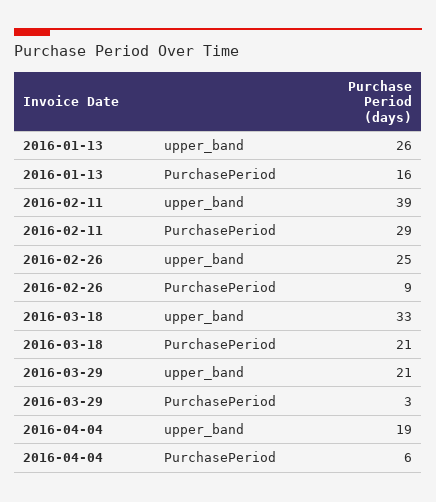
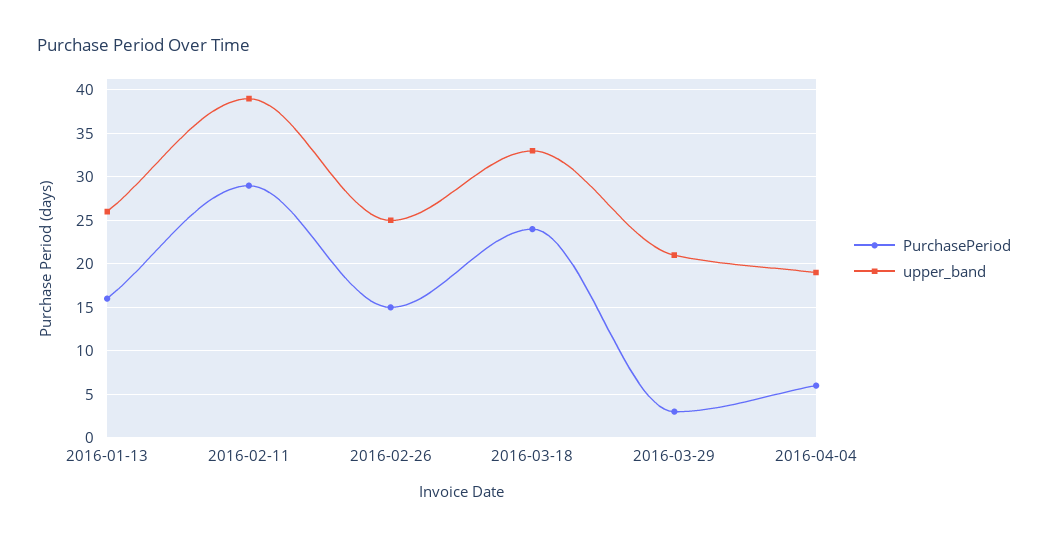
  {
    "upper_band": {
      "2016-01-13": 26,
      "2016-02-11": 39,
      "2016-02-26": 25,
      "2016-03-18": 33,
      "2016-03-29": 21,
      "2016-04-04": 19
    },
    "PurchasePeriod": {
      "2016-01-13": 16,
      "2016-02-11": 29,
-     "2016-02-26": 9,
+     "2016-02-26": 15,
-     "2016-03-18": 21,
+     "2016-03-18": 24,
      "2016-03-29": 3,
      "2016-04-04": 6
    }
  }

